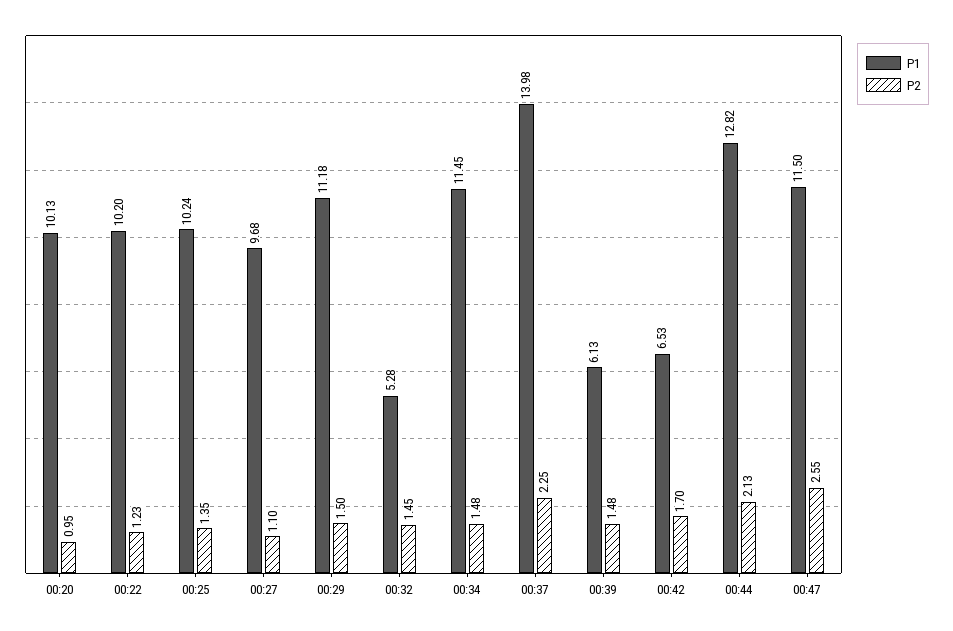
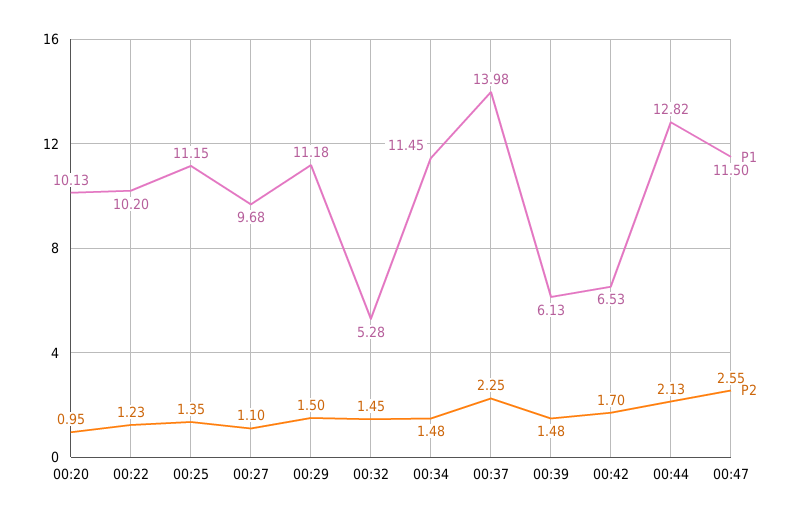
  {
    "P1": {
      "00:20": 10.13,
      "00:22": 10.2,
-     "00:25": 10.24,
+     "00:25": 11.15,
      "00:27": 9.68,
      "00:29": 11.18,
      "00:32": 5.28,
      "00:34": 11.45,
      "00:37": 13.98,
      "00:39": 6.13,
      "00:42": 6.53,
      "00:44": 12.82,
      "00:47": 11.5
    },
    "P2": {
      "00:20": 0.95,
      "00:22": 1.23,
      "00:25": 1.35,
      "00:27": 1.1,
      "00:29": 1.5,
      "00:32": 1.45,
      "00:34": 1.48,
      "00:37": 2.25,
      "00:39": 1.48,
      "00:42": 1.7,
      "00:44": 2.13,
      "00:47": 2.55
    }
  }

